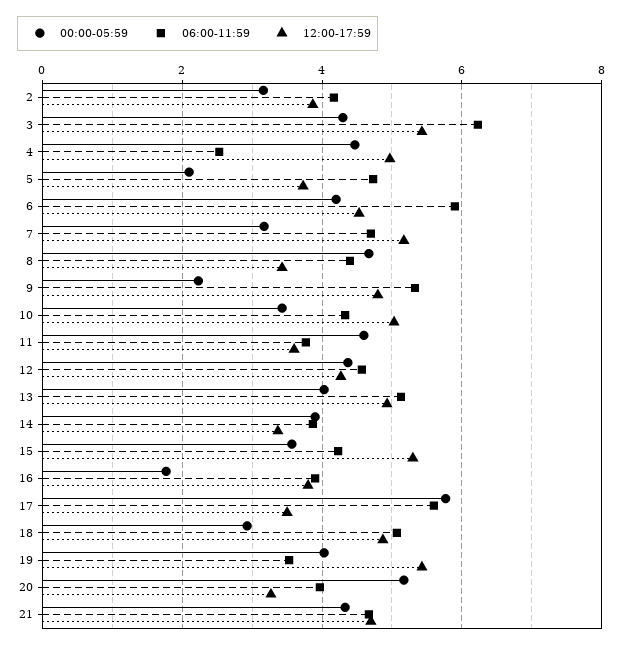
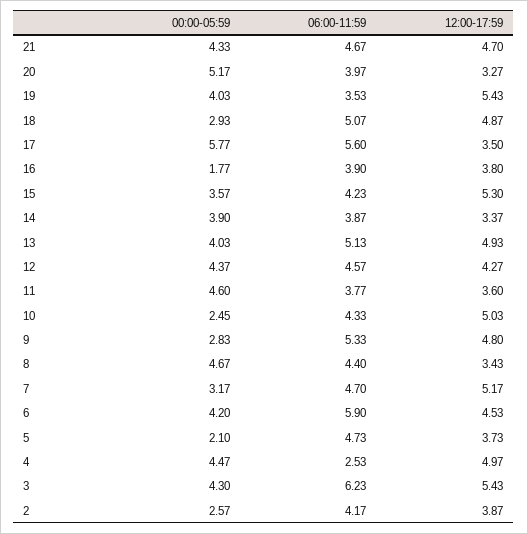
  {
    "00:00-05:59": {
-     "2": 3.2,
+     "2": 2.57,
      "3": 4.3,
      "4": 4.47,
      "5": 2.1,
      "6": 4.2,
      "7": 3.17,
      "8": 4.67,
-     "9": 2.2,
+     "9": 2.83,
-     "10": 3.4,
+     "10": 2.45,
      "11": 4.6,
      "12": 4.37,
      "13": 4.03,
      "14": 3.9,
      "15": 3.57,
      "16": 1.77,
      "17": 5.77,
      "18": 2.93,
      "19": 4.03,
      "20": 5.17,
      "21": 4.33
    },
    "06:00-11:59": {
      "2": 4.17,
      "3": 6.23,
      "4": 2.53,
      "5": 4.73,
      "6": 5.9,
      "7": 4.7,
      "8": 4.4,
      "9": 5.33,
      "10": 4.33,
      "11": 3.77,
      "12": 4.57,
      "13": 5.13,
      "14": 3.87,
      "15": 4.23,
      "16": 3.9,
      "17": 5.6,
      "18": 5.07,
      "19": 3.53,
      "20": 3.97,
      "21": 4.67
    },
    "12:00-17:59": {
      "2": 3.87,
      "3": 5.43,
      "4": 4.97,
      "5": 3.73,
      "6": 4.53,
      "7": 5.17,
      "8": 3.43,
      "9": 4.8,
      "10": 5.03,
      "11": 3.6,
      "12": 4.27,
      "13": 4.93,
      "14": 3.37,
      "15": 5.3,
      "16": 3.8,
      "17": 3.5,
      "18": 4.87,
      "19": 5.43,
      "20": 3.27,
      "21": 4.7
    }
  }

